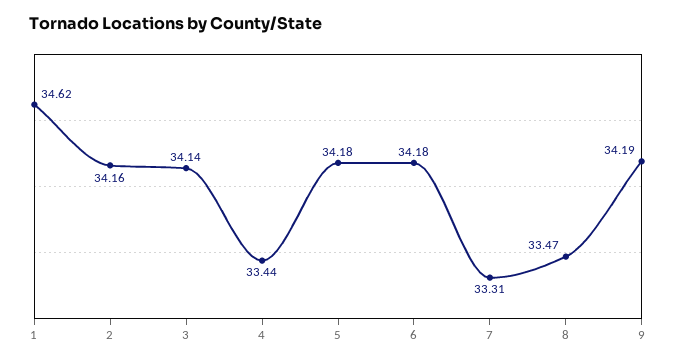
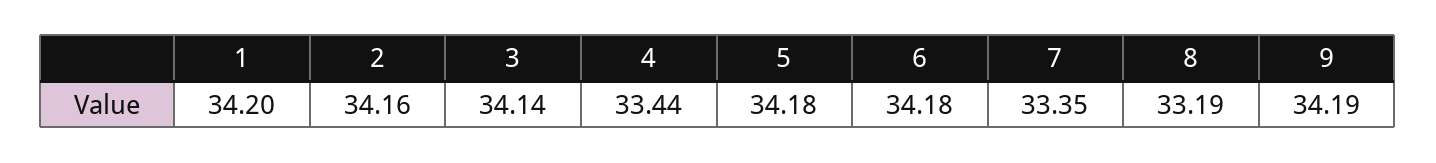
  {
-   "1": 34.62,
+   "1": 34.2,
    "2": 34.16,
    "3": 34.14,
    "4": 33.44,
    "5": 34.18,
    "6": 34.18,
-   "7": 33.31,
+   "7": 33.35,
-   "8": 33.47,
+   "8": 33.19,
    "9": 34.19
  }

